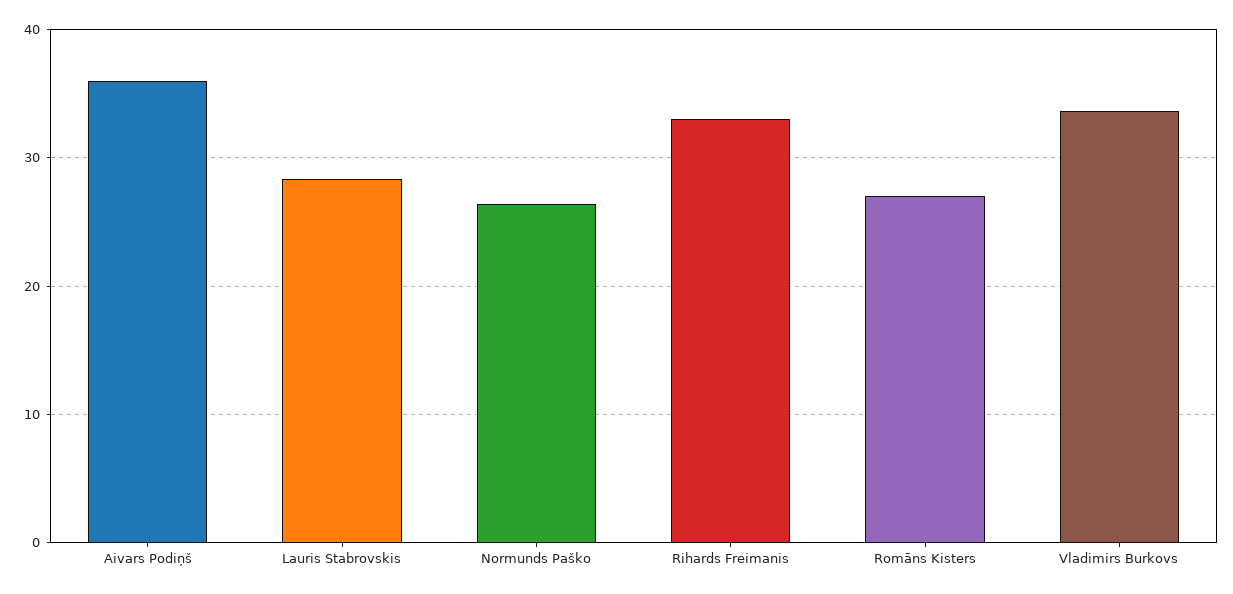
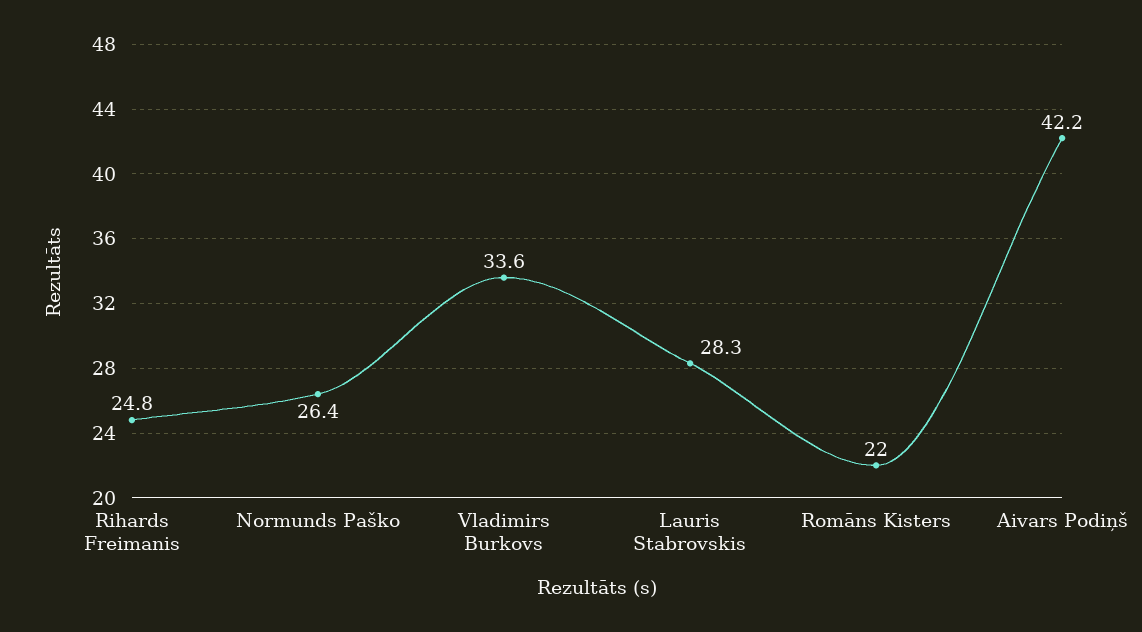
  {
-   "Aivars Podiņš": 36,
+   "Aivars Podiņš": 42.2,
    "Lauris Stabrovskis": 28.3,
    "Normunds Paško": 26.4,
-   "Rihards Freimanis": 33,
+   "Rihards Freimanis": 24.8,
-   "Romāns Kisters": 27,
+   "Romāns Kisters": 22,
    "Vladimirs Burkovs": 33.6
  }

